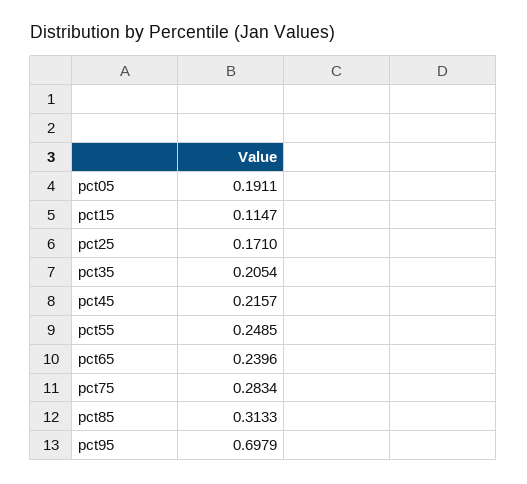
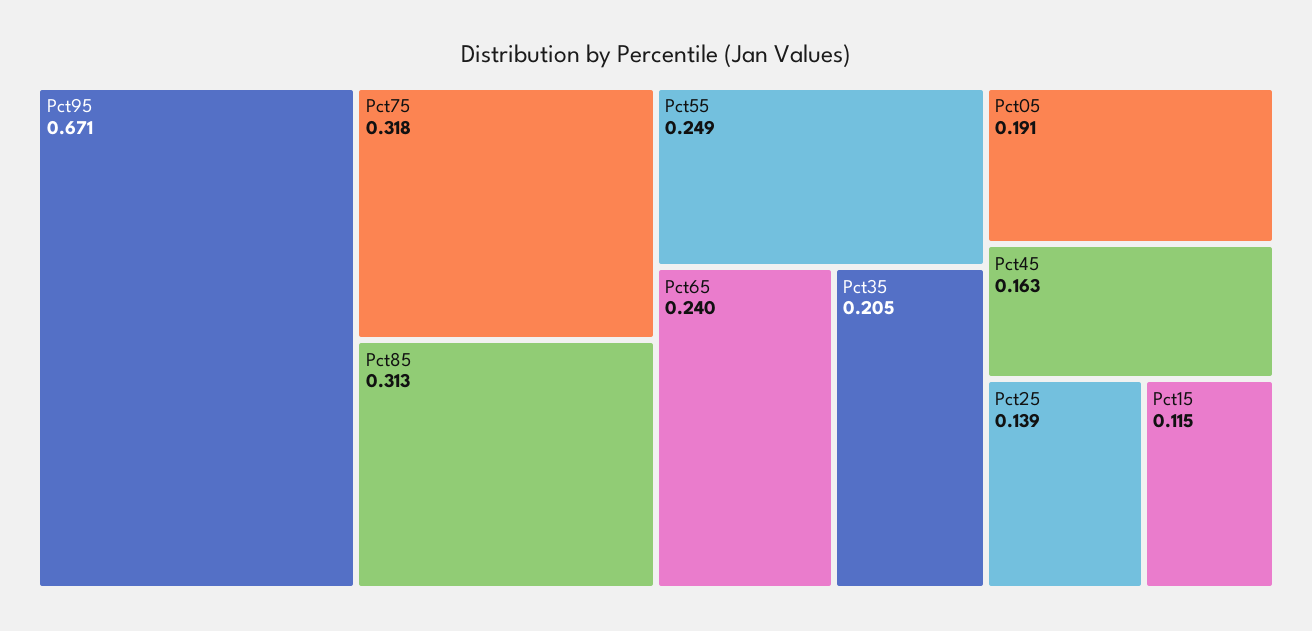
  {
    "pct05": 0.1911,
    "pct15": 0.1147,
-   "pct25": 0.171,
+   "pct25": 0.139,
    "pct35": 0.2054,
-   "pct45": 0.2157,
+   "pct45": 0.163,
    "pct55": 0.2485,
    "pct65": 0.2396,
-   "pct75": 0.2834,
+   "pct75": 0.318,
    "pct85": 0.3133,
-   "pct95": 0.6979
+   "pct95": 0.671
  }

